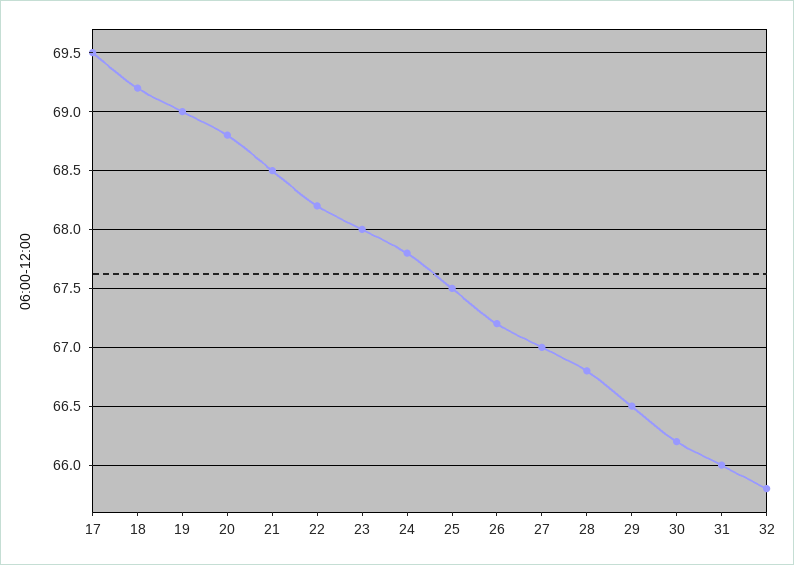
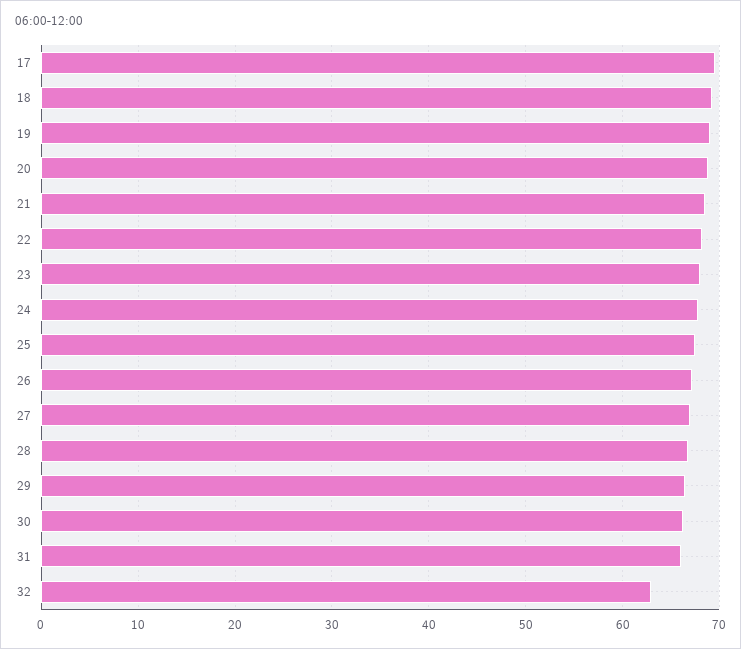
  {
    "17": 69.5,
    "18": 69.2,
    "19": 69,
    "20": 68.8,
    "21": 68.5,
    "22": 68.2,
    "23": 68,
    "24": 67.8,
    "25": 67.5,
    "26": 67.2,
    "27": 67,
    "28": 66.8,
    "29": 66.5,
    "30": 66.2,
    "31": 66,
-   "32": 65.8
+   "32": 63
  }

